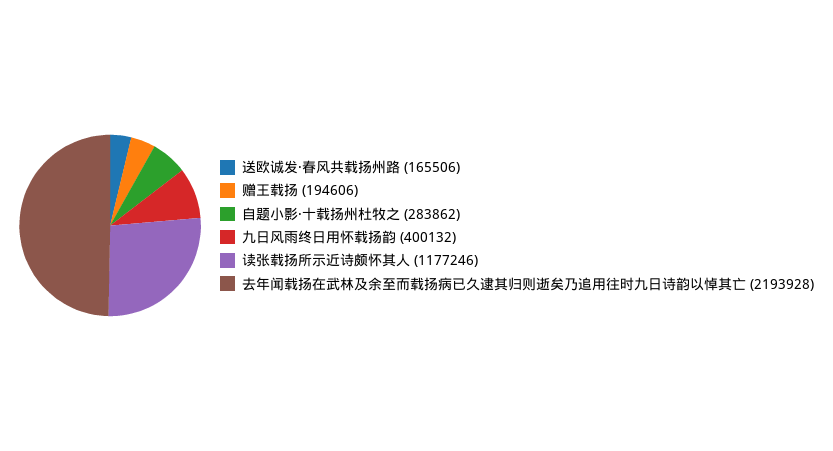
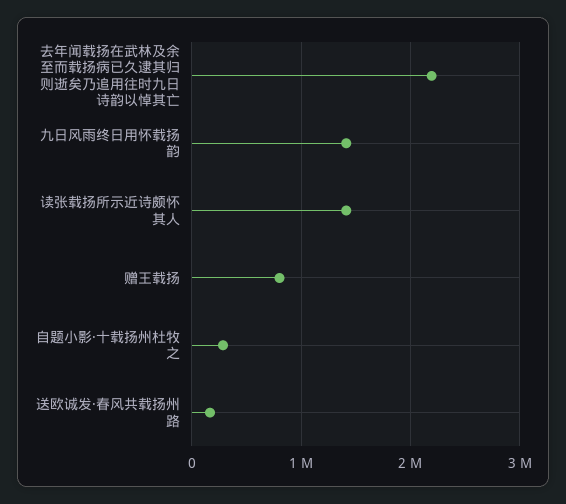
  {
    "送欧诚发·春风共载扬州路": 165506,
-   "赠王载扬": 194606,
+   "赠王载扬": 800000,
    "自题小影·十载扬州杜牧之": 283862,
-   "九日风雨终日用怀载扬韵": 400132,
+   "九日风雨终日用怀载扬韵": 1400000,
-   "读张载扬所示近诗颇怀其人": 1177246,
+   "读张载扬所示近诗颇怀其人": 1400000,
    "去年闻载扬在武林及余至而载扬病已久逮其归则逝矣乃追用往时九日诗韵以悼其亡": 2193928
  }

